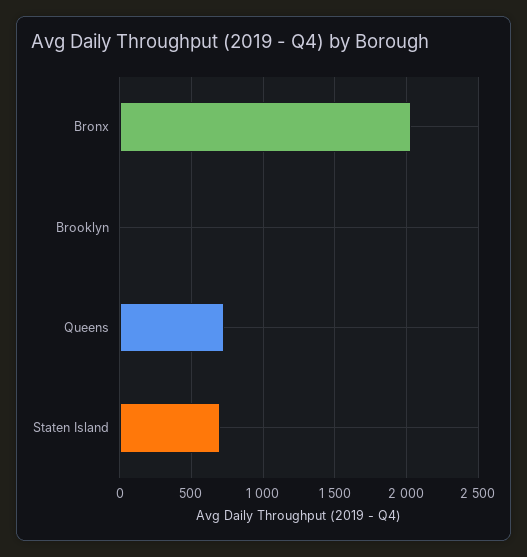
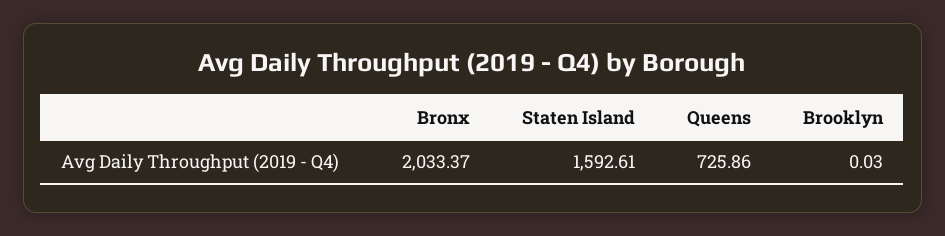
  {
    "Bronx": 2033.37,
    "Brooklyn": 0.03,
    "Queens": 725.86,
-   "Staten Island": 700
+   "Staten Island": 1592.61
  }

